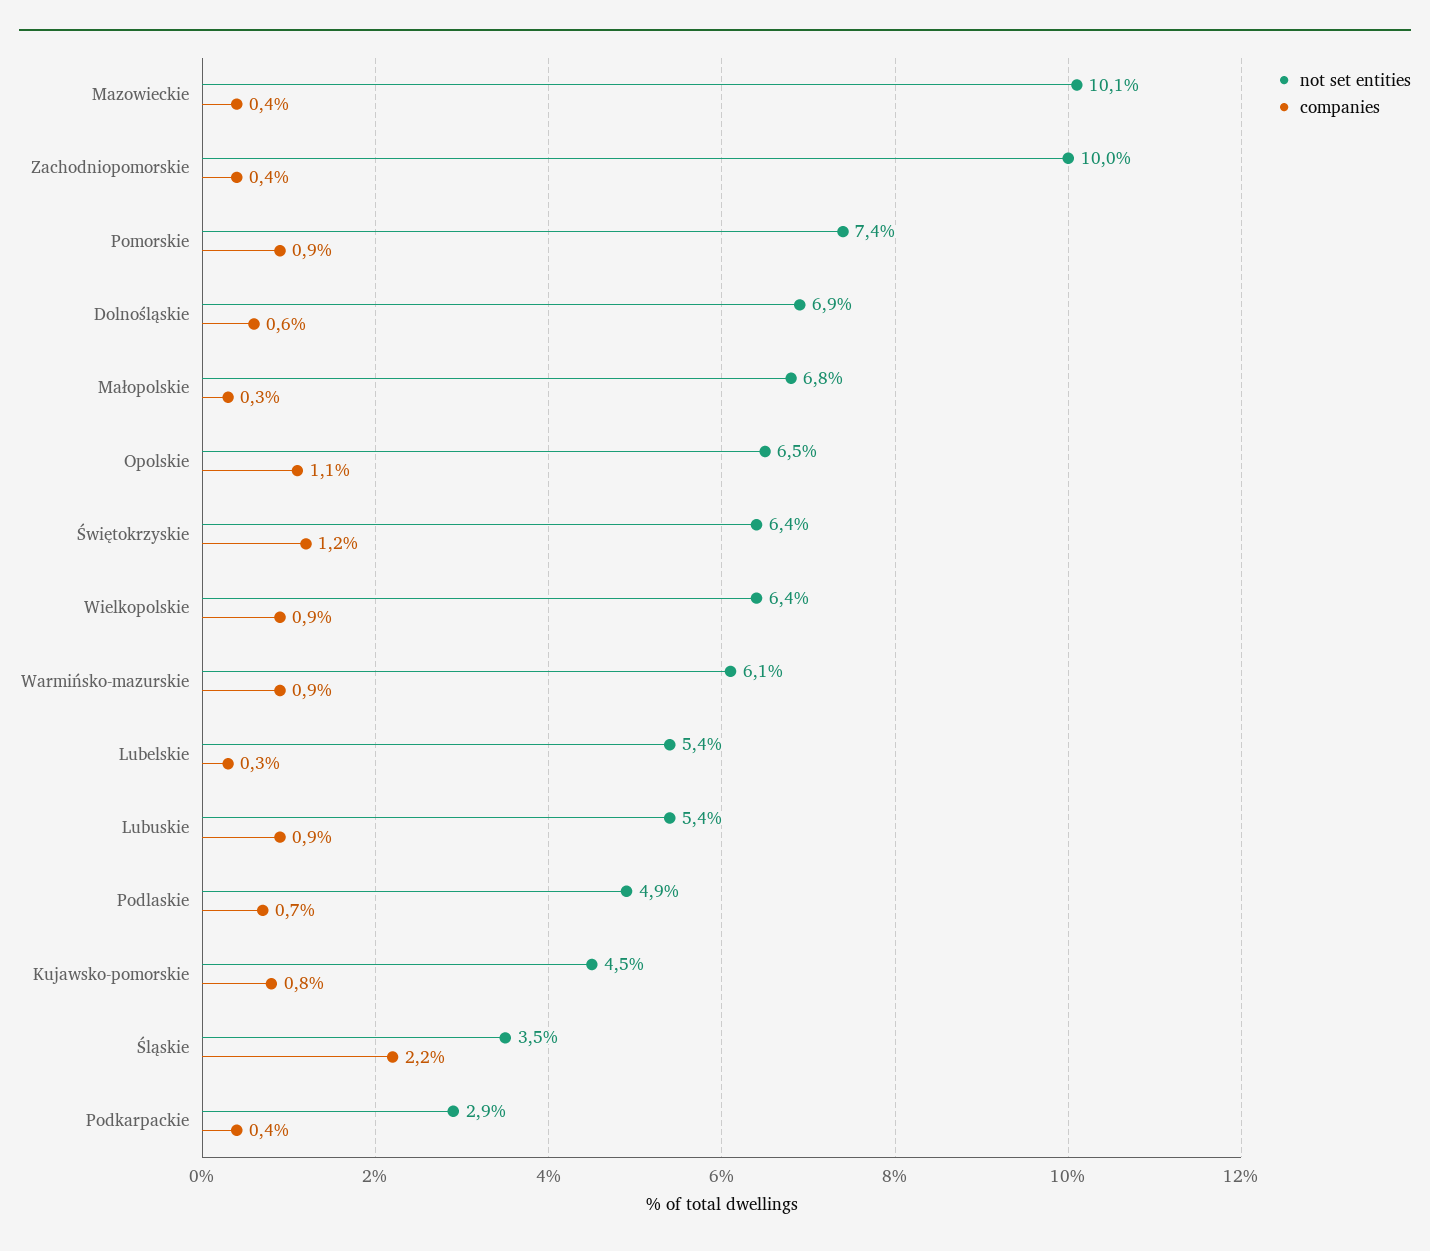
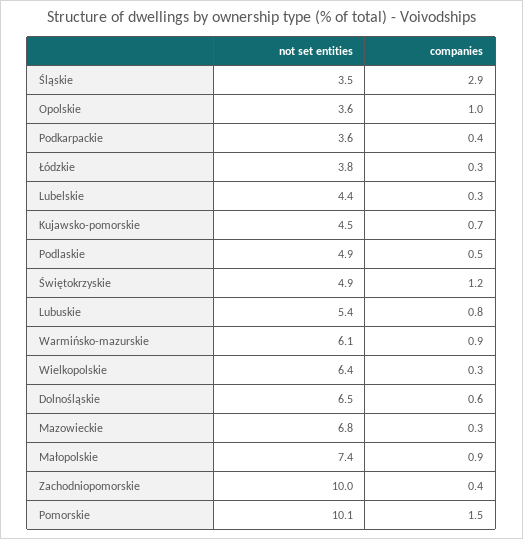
  {
    "not set entities": {
-     "Mazowieckie": 10.1,
+     "Mazowieckie": 6.8,
      "Zachodniopomorskie": 10,
-     "Pomorskie": 7.4,
+     "Pomorskie": 10.1,
-     "Dolnośląskie": 6.9,
+     "Dolnośląskie": 6.5,
-     "Małopolskie": 6.8,
+     "Małopolskie": 7.4,
-     "Opolskie": 6.5,
+     "Opolskie": 3.6,
-     "Świętokrzyskie": 6.4,
+     "Świętokrzyskie": 4.9,
      "Wielkopolskie": 6.4,
      "Warmińsko-mazurskie": 6.1,
-     "Lubelskie": 5.4,
+     "Lubelskie": 4.4,
      "Lubuskie": 5.4,
      "Podlaskie": 4.9,
      "Kujawsko-pomorskie": 4.5,
      "Śląskie": 3.5,
-     "Podkarpackie": 2.9
+     "Podkarpackie": 3.6,
+     "Łódzkie": 3.8
    },
    "companies": {
-     "Mazowieckie": 0.4,
+     "Mazowieckie": 0.3,
      "Zachodniopomorskie": 0.4,
-     "Pomorskie": 0.9,
+     "Pomorskie": 1.5,
      "Dolnośląskie": 0.6,
-     "Małopolskie": 0.3,
+     "Małopolskie": 0.9,
-     "Opolskie": 1.1,
+     "Opolskie": 1,
      "Świętokrzyskie": 1.2,
-     "Wielkopolskie": 0.9,
+     "Wielkopolskie": 0.3,
      "Warmińsko-mazurskie": 0.9,
      "Lubelskie": 0.3,
-     "Lubuskie": 0.9,
+     "Lubuskie": 0.8,
-     "Podlaskie": 0.7,
+     "Podlaskie": 0.5,
-     "Kujawsko-pomorskie": 0.8,
+     "Kujawsko-pomorskie": 0.7,
-     "Śląskie": 2.2,
+     "Śląskie": 2.9,
-     "Podkarpackie": 0.4
+     "Podkarpackie": 0.4,
+     "Łódzkie": 0.3
    }
  }

